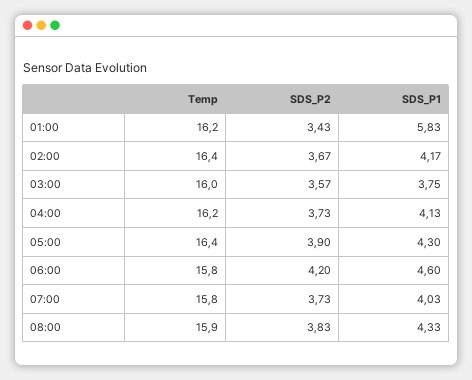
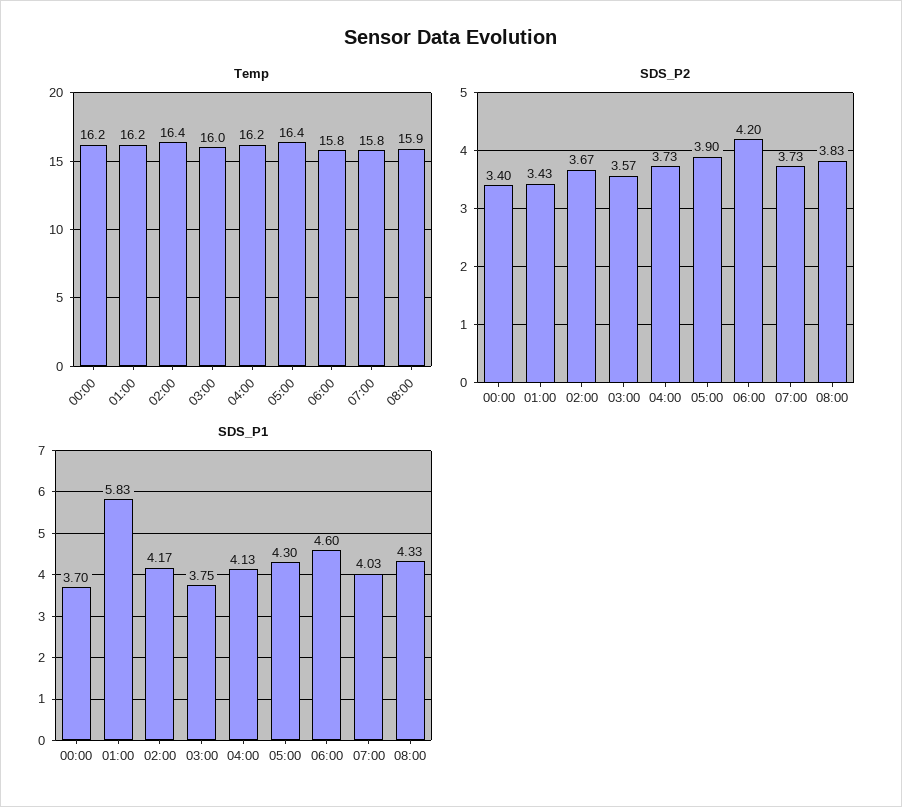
  {
    "Temp": {
      "01:00": 16.2,
      "02:00": 16.4,
      "03:00": 16,
      "04:00": 16.2,
      "05:00": 16.4,
      "06:00": 15.8,
      "07:00": 15.8,
-     "08:00": 15.9
+     "08:00": 15.9,
+     "00:00": 16.2
    },
    "SDS_P2": {
      "01:00": 3.43,
      "02:00": 3.67,
      "03:00": 3.57,
      "04:00": 3.73,
      "05:00": 3.9,
      "06:00": 4.2,
      "07:00": 3.73,
-     "08:00": 3.83
+     "08:00": 3.83,
+     "00:00": 3.4
    },
    "SDS_P1": {
      "01:00": 5.83,
      "02:00": 4.17,
      "03:00": 3.75,
      "04:00": 4.13,
      "05:00": 4.3,
      "06:00": 4.6,
      "07:00": 4.03,
-     "08:00": 4.33
+     "08:00": 4.33,
+     "00:00": 3.7
    }
  }

